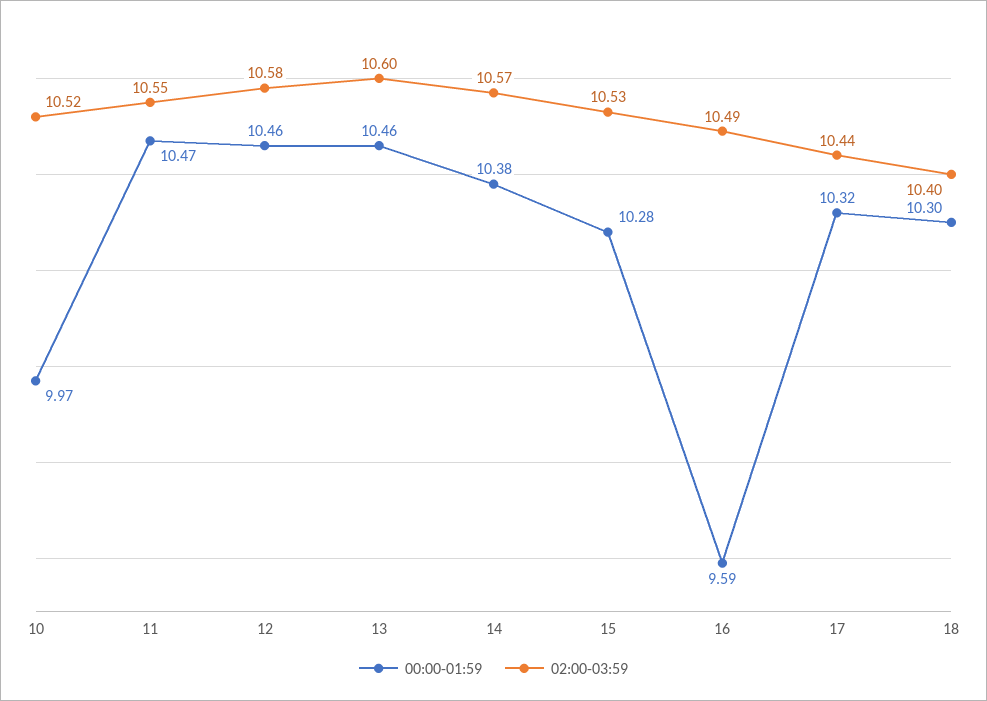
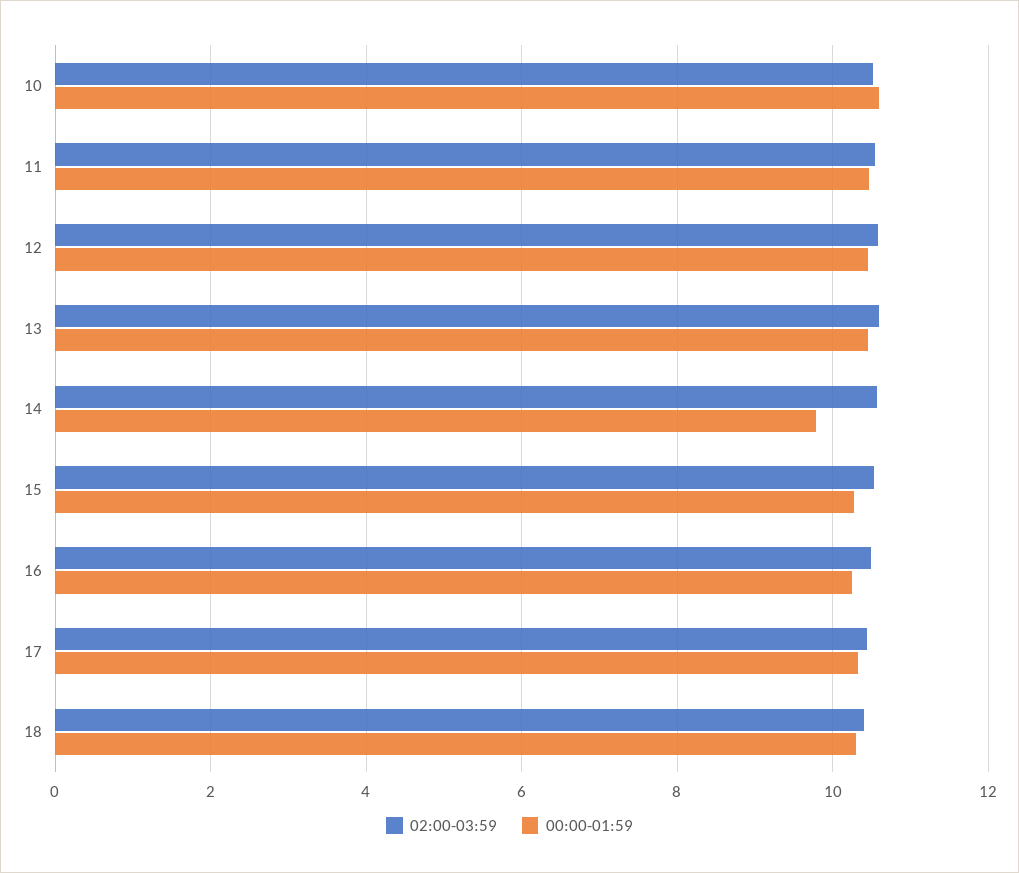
  {
    "00:00-01:59": {
-     "10": 9.97,
+     "10": 10.6,
      "11": 10.47,
      "12": 10.46,
      "13": 10.46,
-     "14": 10.38,
+     "14": 9.8,
      "15": 10.28,
-     "16": 9.59,
+     "16": 10.2,
      "17": 10.32,
      "18": 10.3
    },
    "02:00-03:59": {
      "10": 10.52,
      "11": 10.55,
      "12": 10.58,
      "13": 10.6,
      "14": 10.57,
      "15": 10.53,
      "16": 10.49,
      "17": 10.44,
      "18": 10.4
    }
  }

